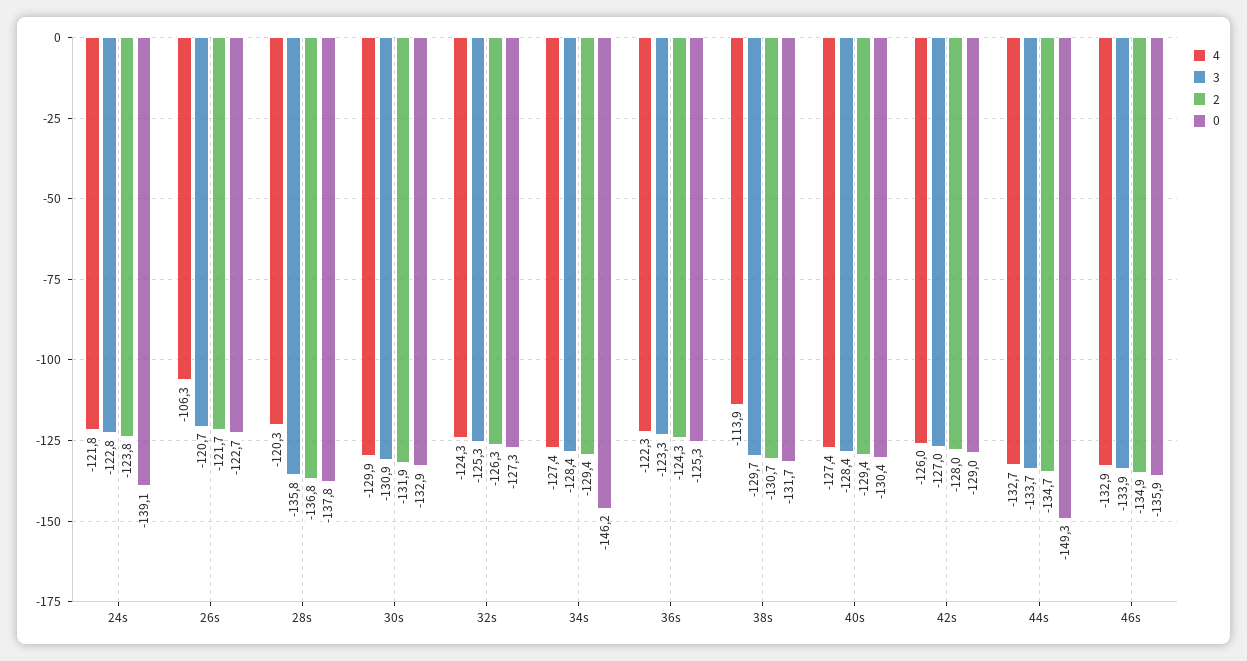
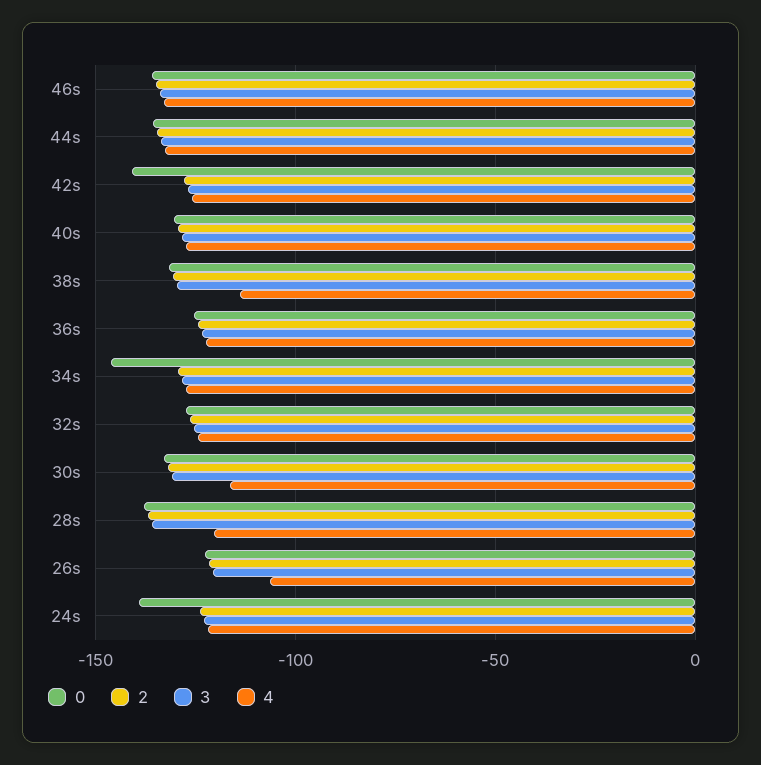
  {
    "4": {
      "24s": -121.8,
      "26s": -106.3,
      "28s": -120.3,
-     "30s": -129.9,
+     "30s": -115,
      "32s": -124.3,
      "34s": -127.4,
      "36s": -122.3,
      "38s": -113.9,
      "40s": -127.4,
      "42s": -126,
      "44s": -132.7,
      "46s": -132.9
    },
    "3": {
      "24s": -122.8,
      "26s": -120.7,
      "28s": -135.8,
      "30s": -130.9,
      "32s": -125.3,
      "34s": -128.4,
      "36s": -123.3,
      "38s": -129.7,
      "40s": -128.4,
      "42s": -127,
      "44s": -133.7,
      "46s": -133.9
    },
    "2": {
      "24s": -123.8,
      "26s": -121.7,
      "28s": -136.8,
      "30s": -131.9,
      "32s": -126.3,
      "34s": -129.4,
      "36s": -124.3,
      "38s": -130.7,
      "40s": -129.4,
      "42s": -128,
      "44s": -134.7,
      "46s": -134.9
    },
    "0": {
      "24s": -139.1,
      "26s": -122.7,
      "28s": -137.8,
      "30s": -132.9,
      "32s": -127.3,
      "34s": -146.2,
      "36s": -125.3,
      "38s": -131.7,
      "40s": -130.4,
-     "42s": -129,
+     "42s": -140,
-     "44s": -149.3,
+     "44s": -135,
      "46s": -135.9
    }
  }

